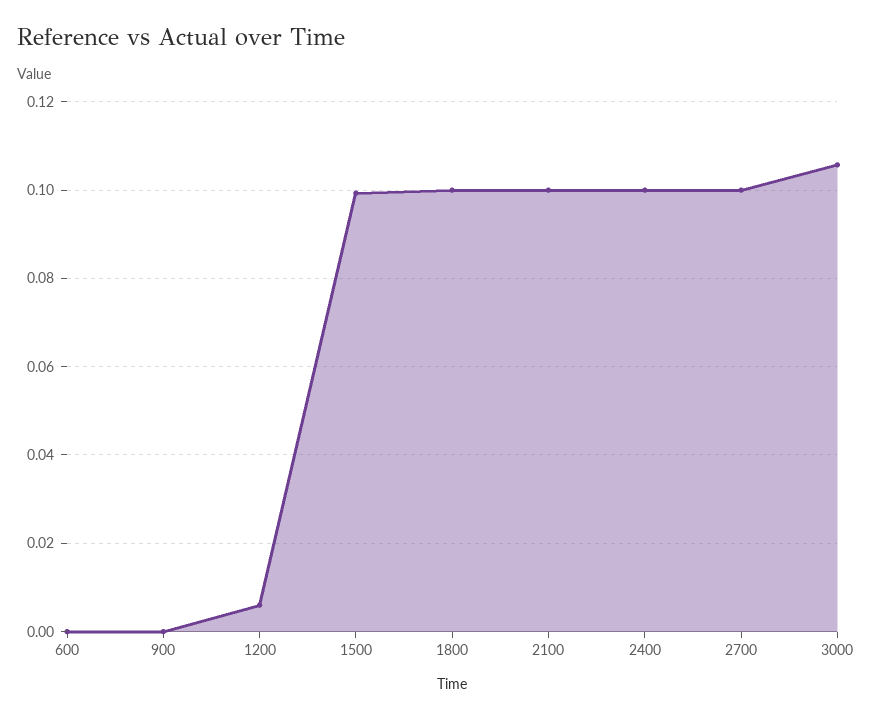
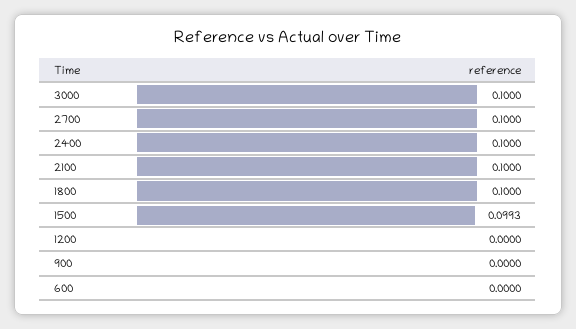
  {
    "600": 0,
    "900": 0,
-   "1200": 0.006,
+   "1200": 0,
    "1500": 0.0993,
    "1800": 0.1,
    "2100": 0.1,
    "2400": 0.1,
    "2700": 0.1,
-   "3000": 0.106
+   "3000": 0.1
  }

